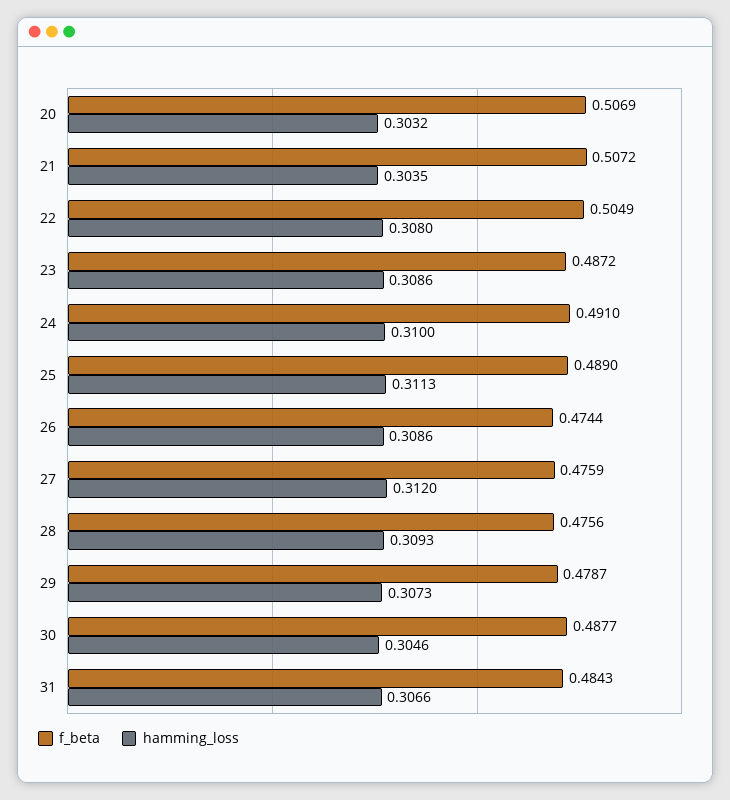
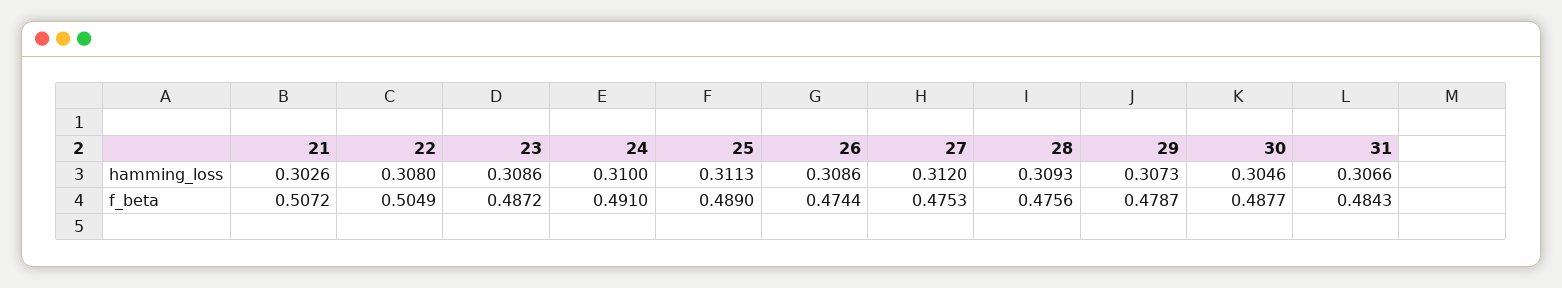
  {
    "f_beta": {
-     "20": 0.5069,
      "21": 0.5072,
      "22": 0.5049,
      "23": 0.4872,
      "24": 0.491,
      "25": 0.489,
      "26": 0.4744,
-     "27": 0.4759,
+     "27": 0.4753,
      "28": 0.4756,
      "29": 0.4787,
      "30": 0.4877,
      "31": 0.4843
    },
    "hamming_loss": {
-     "20": 0.3032,
-     "21": 0.3035,
+     "21": 0.3026,
      "22": 0.308,
      "23": 0.3086,
      "24": 0.31,
      "25": 0.3113,
      "26": 0.3086,
      "27": 0.312,
      "28": 0.3093,
      "29": 0.3073,
      "30": 0.3046,
      "31": 0.3066
    }
  }

